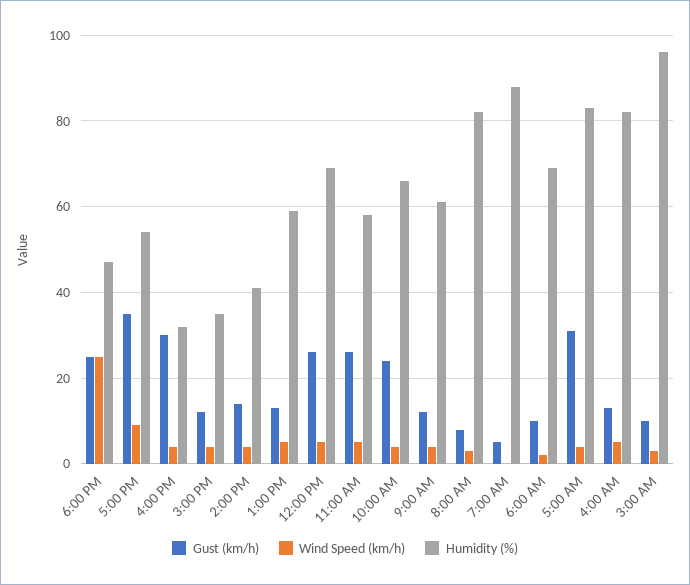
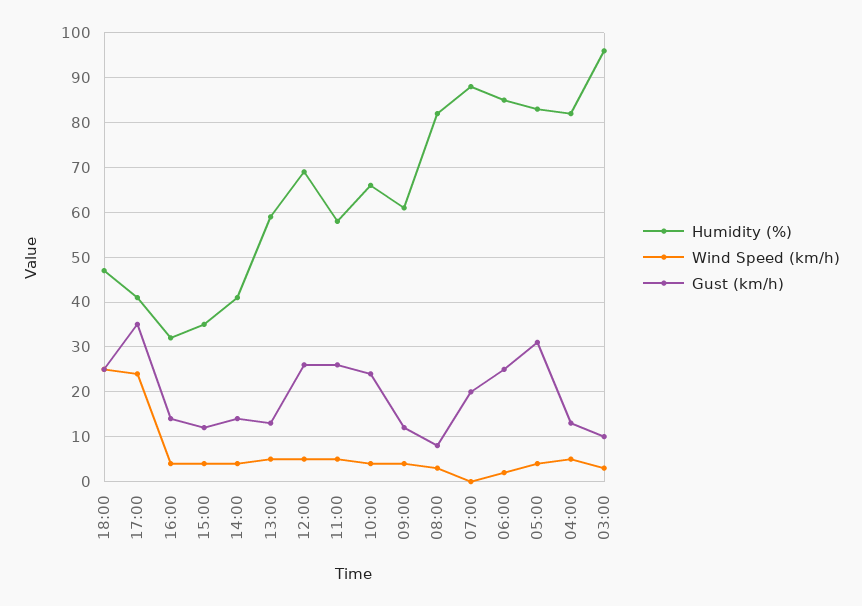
  {
    "Gust (km/h)": {
      "6:00 PM": 25,
      "5:00 PM": 35,
-     "4:00 PM": 30,
+     "4:00 PM": 15,
      "3:00 PM": 10,
      "2:00 PM": 15,
      "1:00 PM": 15,
      "12:00 PM": 25,
      "11:00 AM": 25,
      "10:00 AM": 25,
      "9:00 AM": 10,
      "8:00 AM": 10,
-     "7:00 AM": 5,
+     "7:00 AM": 20,
-     "6:00 AM": 10,
+     "6:00 AM": 25,
      "5:00 AM": 30,
      "4:00 AM": 15,
      "3:00 AM": 10
    },
    "Wind Speed (km/h)": {
      "6:00 PM": 25,
-     "5:00 PM": 10,
+     "5:00 PM": 25,
      "4:00 PM": 5,
      "3:00 PM": 5,
      "2:00 PM": 5,
      "1:00 PM": 5,
      "12:00 PM": 5,
      "11:00 AM": 5,
      "10:00 AM": 5,
      "9:00 AM": 5,
      "8:00 AM": 5,
      "7:00 AM": 0,
      "6:00 AM": 0,
      "5:00 AM": 5,
      "4:00 AM": 5,
      "3:00 AM": 5
    },
    "Humidity (%)": {
      "6:00 PM": 45,
-     "5:00 PM": 55,
+     "5:00 PM": 40,
      "4:00 PM": 30,
      "3:00 PM": 35,
      "2:00 PM": 40,
      "1:00 PM": 60,
      "12:00 PM": 70,
      "11:00 AM": 60,
      "10:00 AM": 65,
      "9:00 AM": 60,
      "8:00 AM": 80,
      "7:00 AM": 90,
-     "6:00 AM": 70,
+     "6:00 AM": 85,
      "5:00 AM": 85,
      "4:00 AM": 80,
      "3:00 AM": 95
    }
  }

